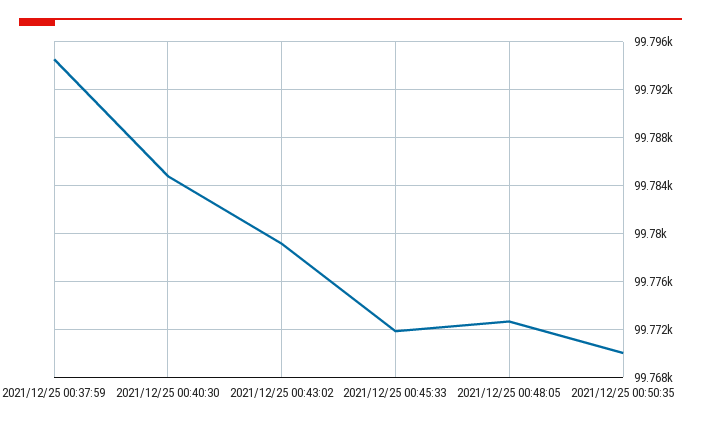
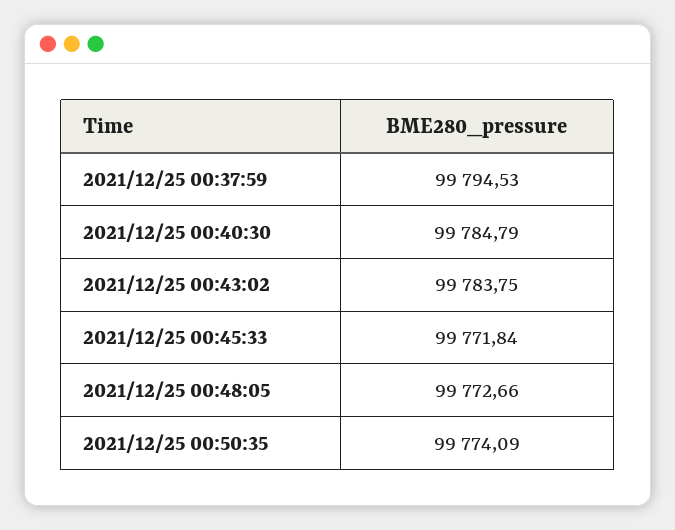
  {
    "2021/12/25 00:37:59": 99794.53,
    "2021/12/25 00:40:30": 99784.79,
-   "2021/12/25 00:43:02": 99779,
+   "2021/12/25 00:43:02": 99783.75,
    "2021/12/25 00:45:33": 99771.84,
    "2021/12/25 00:48:05": 99772.66,
-   "2021/12/25 00:50:35": 99770
+   "2021/12/25 00:50:35": 99774.09
  }

